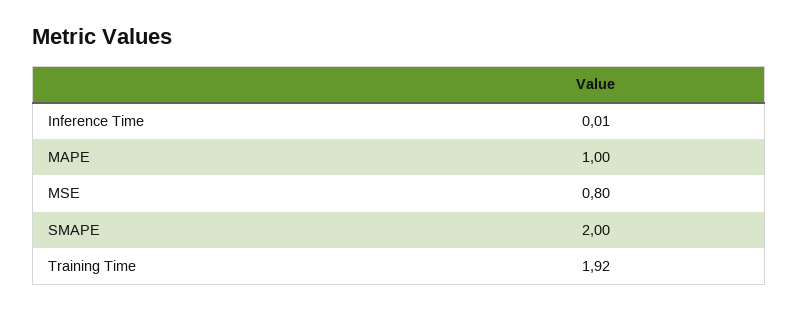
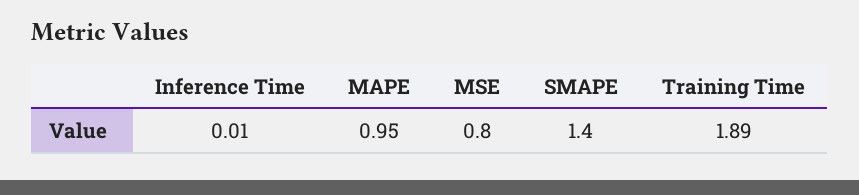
  {
    "Inference Time": 0.01,
-   "MAPE": 1,
+   "MAPE": 0.95,
    "MSE": 0.8,
-   "SMAPE": 2,
+   "SMAPE": 1.4,
-   "Training Time": 1.92
+   "Training Time": 1.89
  }

